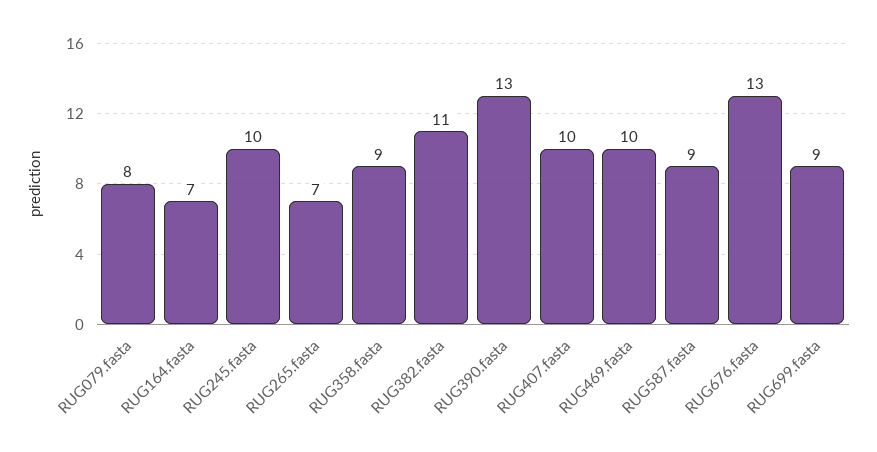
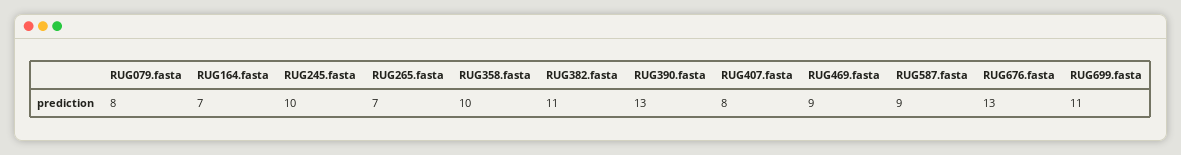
  {
    "RUG079.fasta": 8,
    "RUG164.fasta": 7,
    "RUG245.fasta": 10,
    "RUG265.fasta": 7,
-   "RUG358.fasta": 9,
+   "RUG358.fasta": 10,
    "RUG382.fasta": 11,
    "RUG390.fasta": 13,
-   "RUG407.fasta": 10,
+   "RUG407.fasta": 8,
-   "RUG469.fasta": 10,
+   "RUG469.fasta": 9,
    "RUG587.fasta": 9,
    "RUG676.fasta": 13,
-   "RUG699.fasta": 9
+   "RUG699.fasta": 11
  }

